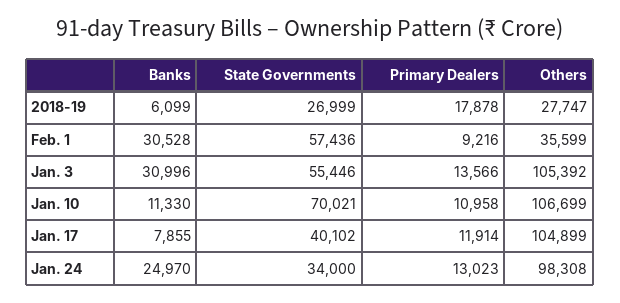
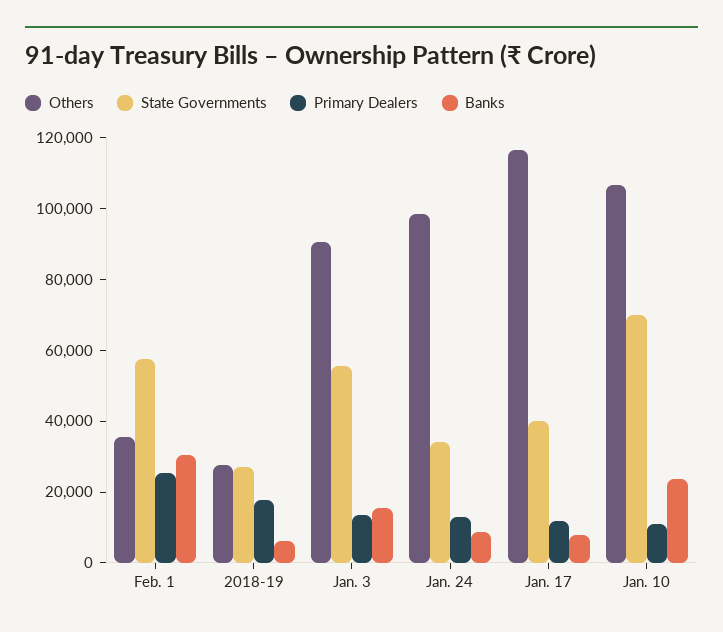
  {
    "Banks": {
      "2018-19": 6099,
      "Feb. 1": 30528,
-     "Jan. 3": 30996,
+     "Jan. 3": 15000,
-     "Jan. 10": 11330,
+     "Jan. 10": 25000,
      "Jan. 17": 7855,
-     "Jan. 24": 24970
+     "Jan. 24": 10000
    },
    "State Governments": {
      "2018-19": 26999,
      "Feb. 1": 57436,
      "Jan. 3": 55446,
      "Jan. 10": 70021,
      "Jan. 17": 40102,
      "Jan. 24": 34000
    },
    "Primary Dealers": {
      "2018-19": 17878,
-     "Feb. 1": 9216,
+     "Feb. 1": 25000,
      "Jan. 3": 13566,
      "Jan. 10": 10958,
      "Jan. 17": 11914,
      "Jan. 24": 13023
    },
    "Others": {
      "2018-19": 27747,
      "Feb. 1": 35599,
-     "Jan. 3": 105392,
+     "Jan. 3": 90000,
      "Jan. 10": 106699,
-     "Jan. 17": 104899,
+     "Jan. 17": 115000,
      "Jan. 24": 98308
    }
  }

